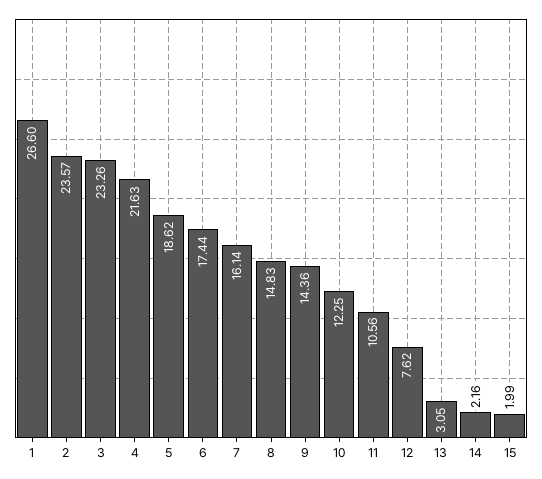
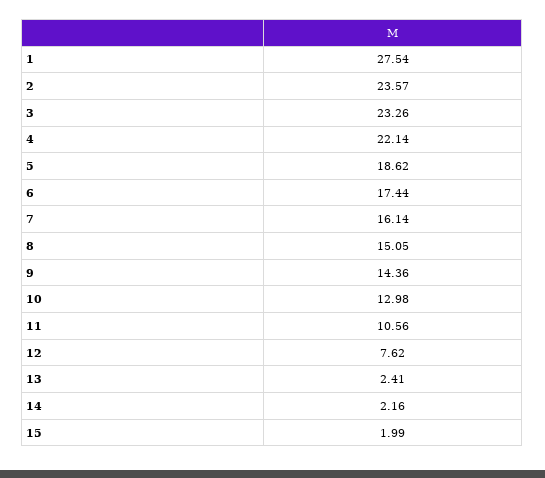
  {
-   "1": 26.6,
+   "1": 27.54,
    "2": 23.57,
    "3": 23.26,
-   "4": 21.63,
+   "4": 22.14,
    "5": 18.62,
    "6": 17.44,
    "7": 16.14,
-   "8": 14.83,
+   "8": 15.05,
    "9": 14.36,
-   "10": 12.25,
+   "10": 12.98,
    "11": 10.56,
    "12": 7.62,
-   "13": 3.05,
+   "13": 2.41,
    "14": 2.16,
    "15": 1.99
  }

